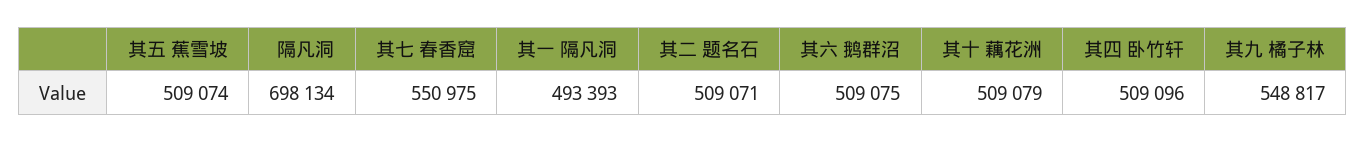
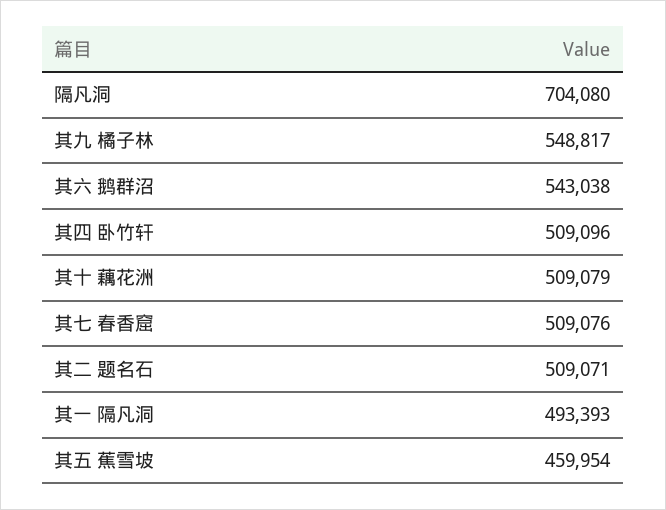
  {
-   "其五 蕉雪坡": 509074,
+   "其五 蕉雪坡": 459954,
-   "隔凡洞": 698134,
+   "隔凡洞": 704080,
-   "其七 春香窟": 550975,
+   "其七 春香窟": 509076,
    "其一 隔凡洞": 493393,
    "其二 题名石": 509071,
-   "其六 鹅群沼": 509075,
+   "其六 鹅群沼": 543038,
    "其十 藕花洲": 509079,
    "其四 卧竹轩": 509096,
    "其九 橘子林": 548817
  }

